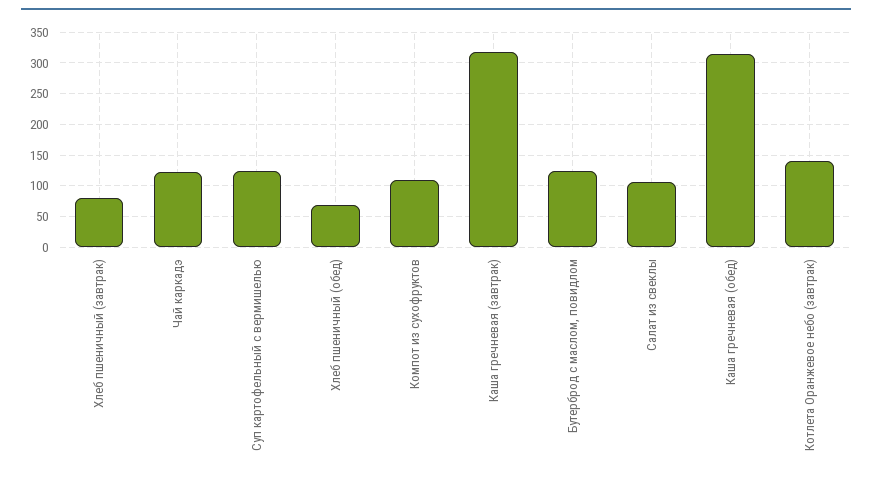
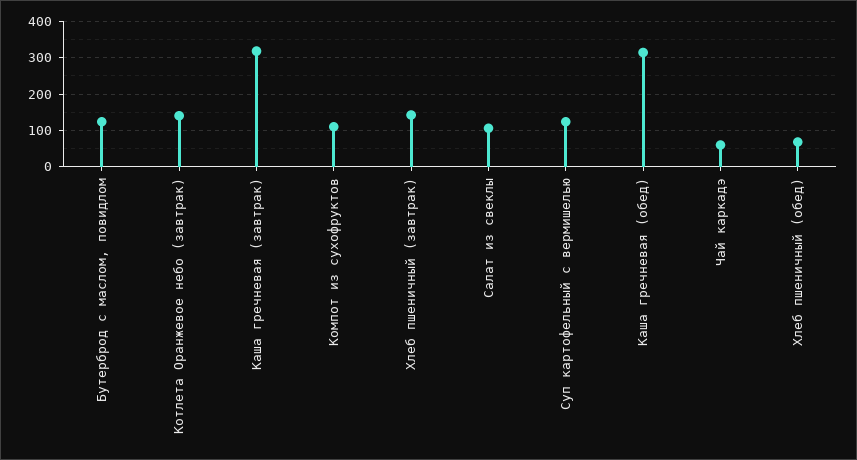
  {
-   "Хлеб пшеничный (завтрак)": 80,
+   "Хлеб пшеничный (завтрак)": 140,
-   "Чай каркадэ": 120,
+   "Чай каркадэ": 60,
    "Суп картофельный с вермишелью": 120,
    "Хлеб пшеничный (обед)": 70,
    "Компот из сухофруктов": 110,
    "Каша гречневая (завтрак)": 320,
    "Бутерброд с маслом, повидлом": 120,
    "Салат из свеклы": 110,
    "Каша гречневая (обед)": 310,
    "Котлета Оранжевое небо (завтрак)": 140
  }

